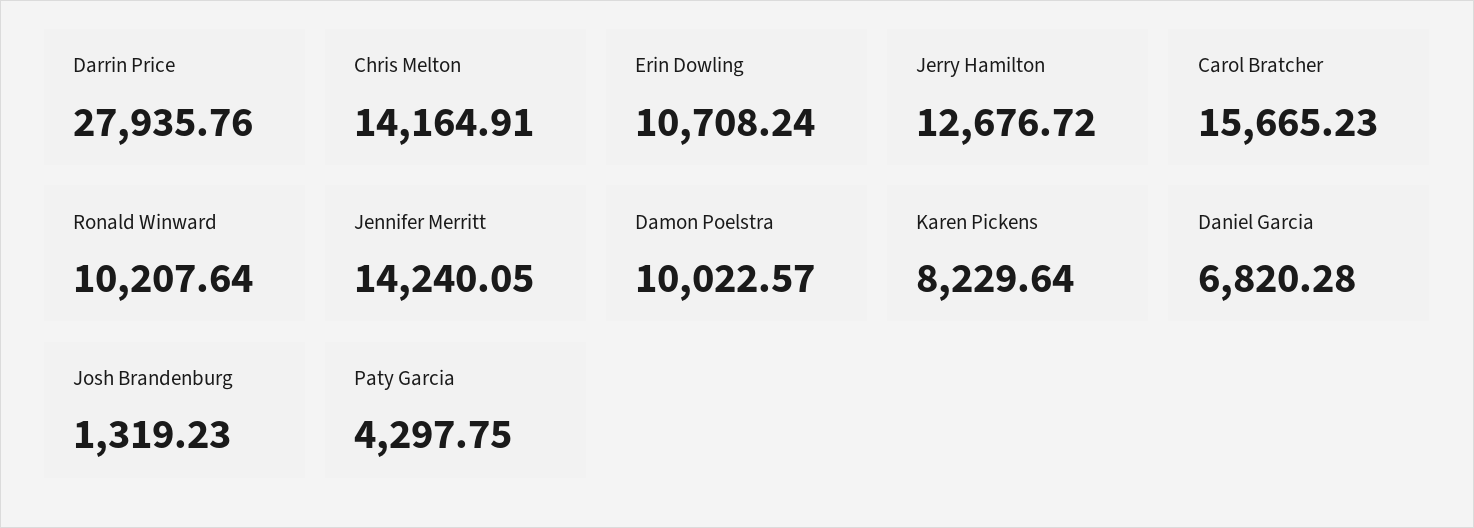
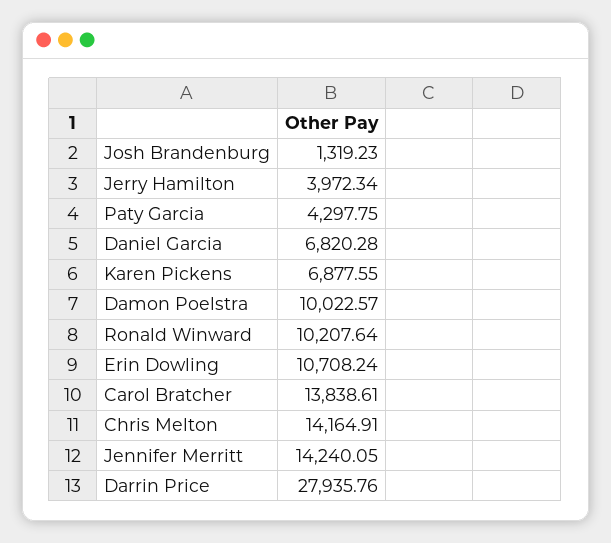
  {
    "Darrin Price": 27935.76,
    "Chris Melton": 14164.91,
    "Erin Dowling": 10708.24,
-   "Jerry Hamilton": 12676.72,
+   "Jerry Hamilton": 3972.34,
-   "Carol Bratcher": 15665.23,
+   "Carol Bratcher": 13838.61,
    "Ronald Winward": 10207.64,
    "Jennifer Merritt": 14240.05,
    "Damon Poelstra": 10022.57,
-   "Karen Pickens": 8229.64,
+   "Karen Pickens": 6877.55,
    "Daniel Garcia": 6820.28,
    "Josh Brandenburg": 1319.23,
    "Paty Garcia": 4297.75
  }

